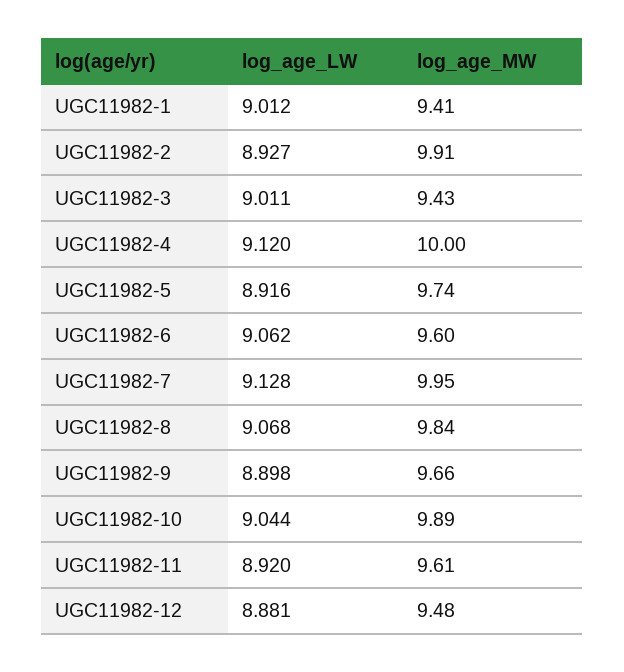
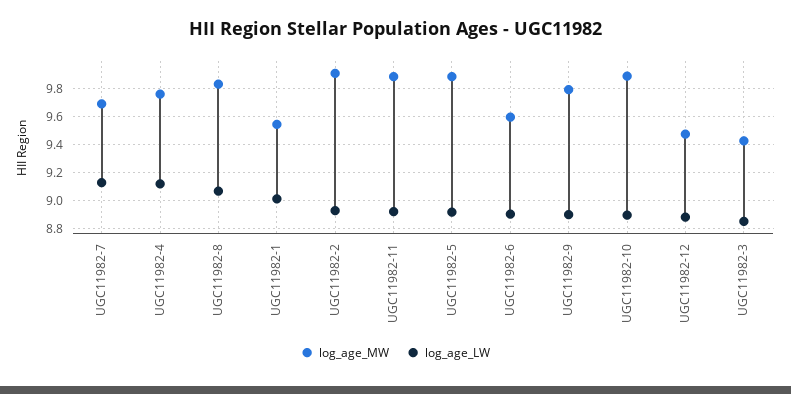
  {
    "log_age_LW": {
      "UGC11982-1": 9.012,
      "UGC11982-2": 8.927,
-     "UGC11982-3": 9.011,
+     "UGC11982-3": 8.85,
      "UGC11982-4": 9.12,
      "UGC11982-5": 8.916,
-     "UGC11982-6": 9.062,
+     "UGC11982-6": 8.9,
      "UGC11982-7": 9.128,
      "UGC11982-8": 9.068,
      "UGC11982-9": 8.898,
-     "UGC11982-10": 9.044,
+     "UGC11982-10": 8.9,
      "UGC11982-11": 8.92,
      "UGC11982-12": 8.881
    },
    "log_age_MW": {
-     "UGC11982-1": 9.41,
+     "UGC11982-1": 9.55,
      "UGC11982-2": 9.91,
      "UGC11982-3": 9.43,
-     "UGC11982-4": 10,
+     "UGC11982-4": 9.75,
-     "UGC11982-5": 9.74,
+     "UGC11982-5": 9.9,
      "UGC11982-6": 9.6,
-     "UGC11982-7": 9.95,
+     "UGC11982-7": 9.7,
      "UGC11982-8": 9.84,
-     "UGC11982-9": 9.66,
+     "UGC11982-9": 9.8,
      "UGC11982-10": 9.89,
-     "UGC11982-11": 9.61,
+     "UGC11982-11": 9.9,
      "UGC11982-12": 9.48
    }
  }

